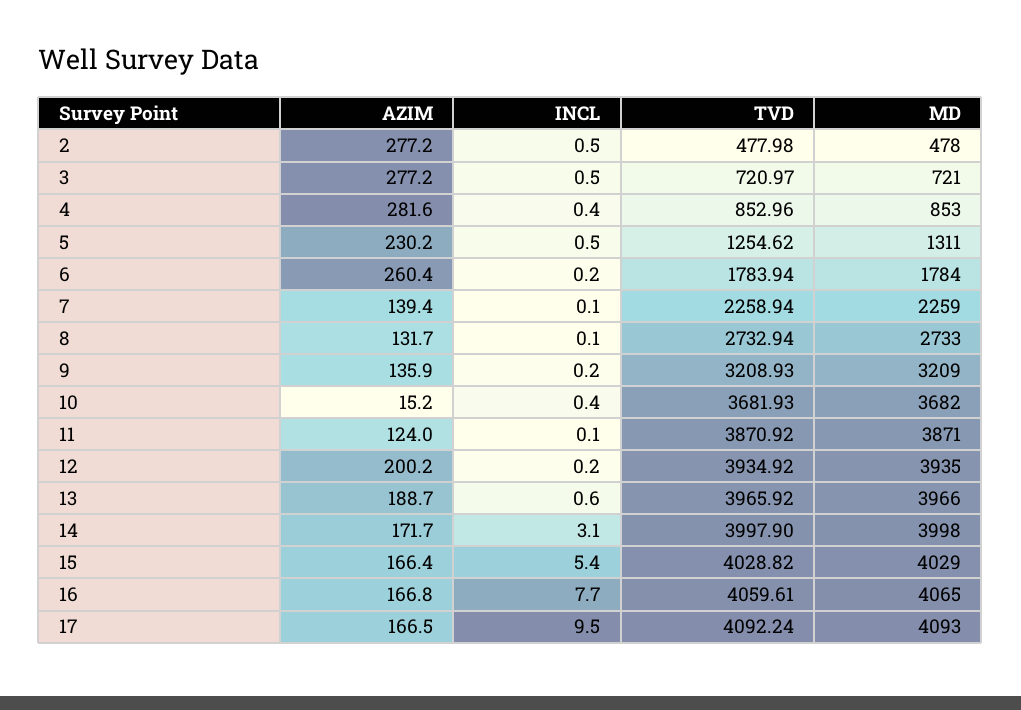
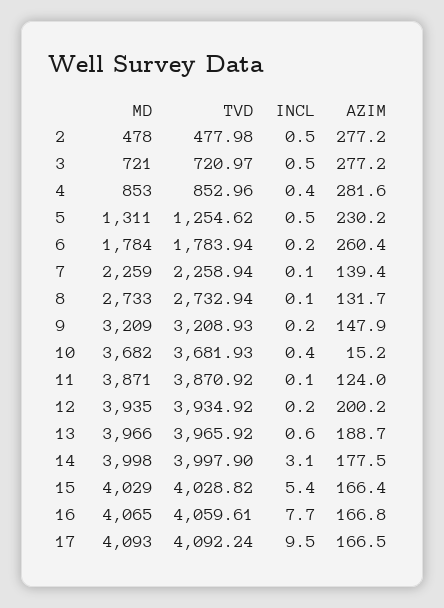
  {
    "AZIM": {
      "2": 277.2,
      "3": 277.2,
      "4": 281.6,
      "5": 230.2,
      "6": 260.4,
      "7": 139.4,
      "8": 131.7,
-     "9": 135.9,
+     "9": 147.9,
      "10": 15.2,
      "11": 124,
      "12": 200.2,
      "13": 188.7,
-     "14": 171.7,
+     "14": 177.5,
      "15": 166.4,
      "16": 166.8,
      "17": 166.5
    },
    "INCL": {
      "2": 0.5,
      "3": 0.5,
      "4": 0.4,
      "5": 0.5,
      "6": 0.2,
      "7": 0.1,
      "8": 0.1,
      "9": 0.2,
      "10": 0.4,
      "11": 0.1,
      "12": 0.2,
      "13": 0.6,
      "14": 3.1,
      "15": 5.4,
      "16": 7.7,
      "17": 9.5
    },
    "TVD": {
      "2": 477.98,
      "3": 720.97,
      "4": 852.96,
      "5": 1254.62,
      "6": 1783.94,
      "7": 2258.94,
      "8": 2732.94,
      "9": 3208.93,
      "10": 3681.93,
      "11": 3870.92,
      "12": 3934.92,
      "13": 3965.92,
      "14": 3997.9,
      "15": 4028.82,
      "16": 4059.61,
      "17": 4092.24
    },
    "MD": {
      "2": 478,
      "3": 721,
      "4": 853,
      "5": 1311,
      "6": 1784,
      "7": 2259,
      "8": 2733,
      "9": 3209,
      "10": 3682,
      "11": 3871,
      "12": 3935,
      "13": 3966,
      "14": 3998,
      "15": 4029,
      "16": 4065,
      "17": 4093
    }
  }

